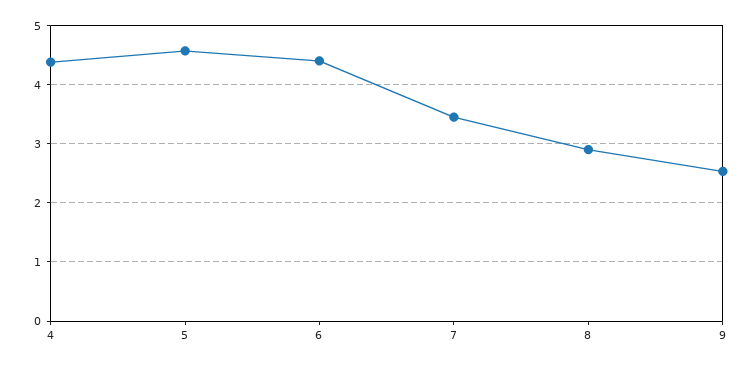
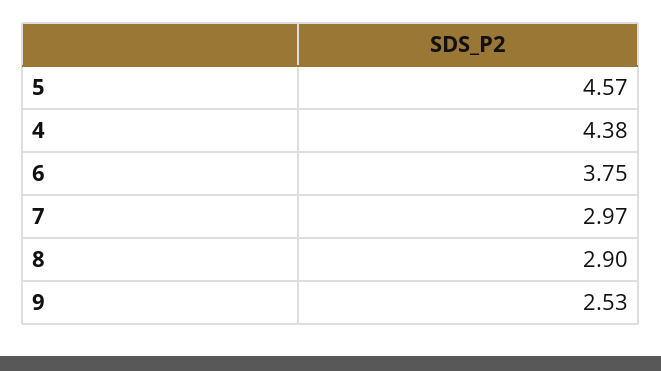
  {
    "4": 4.38,
    "5": 4.57,
-   "6": 4.4,
+   "6": 3.75,
-   "7": 3.4,
+   "7": 2.97,
    "8": 2.9,
    "9": 2.53
  }

